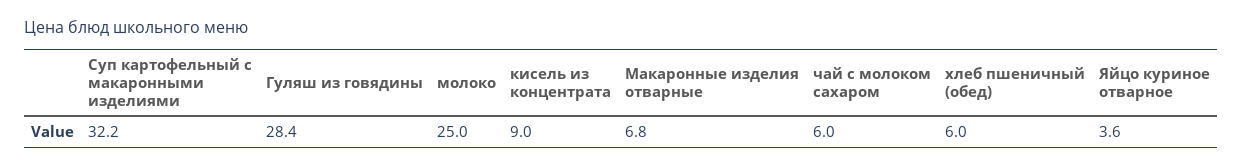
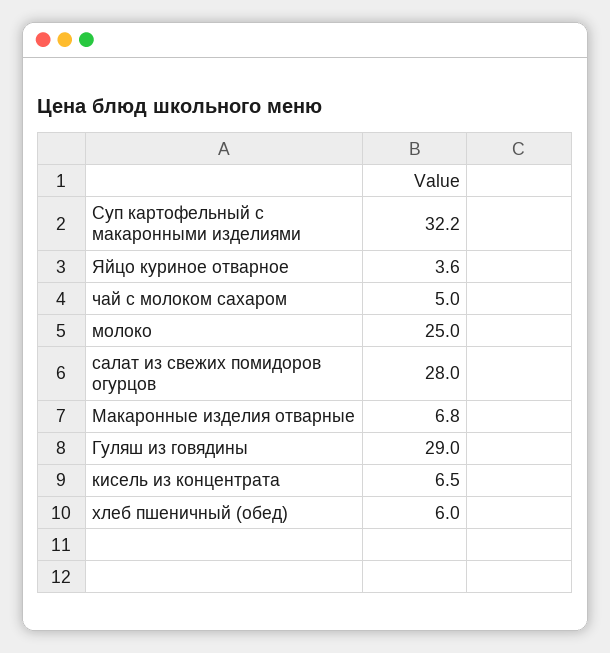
  {
    "Суп картофельный с макаронными изделиями": 32.2,
-   "Гуляш из говядины": 28.4,
+   "Гуляш из говядины": 29,
    "молоко": 25,
-   "кисель из концентрата": 9,
+   "кисель из концентрата": 6.5,
    "Макаронные изделия отварные": 6.8,
-   "чай с молоком сахаром": 6,
+   "чай с молоком сахаром": 5,
    "хлеб пшеничный (обед)": 6,
-   "Яйцо куриное отварное": 3.6
+   "Яйцо куриное отварное": 3.6,
+   "салат из свежих помидоров огурцов": 28
  }

